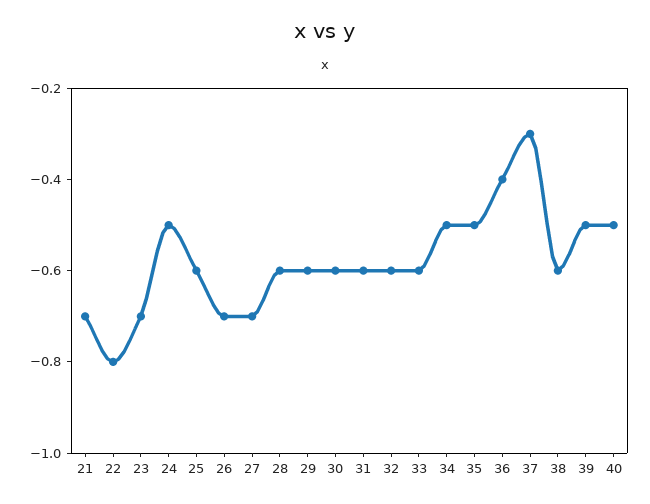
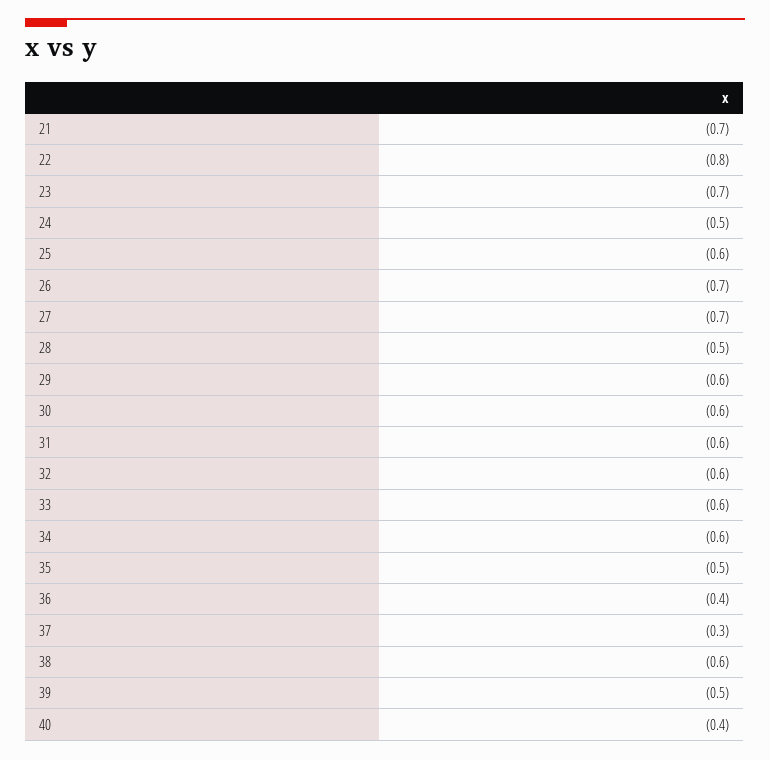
  {
    "21": -0.7,
    "22": -0.8,
    "23": -0.7,
    "24": -0.5,
    "25": -0.6,
    "26": -0.7,
    "27": -0.7,
-   "28": -0.6,
+   "28": -0.5,
    "29": -0.6,
    "30": -0.6,
    "31": -0.6,
    "32": -0.6,
    "33": -0.6,
-   "34": -0.5,
+   "34": -0.6,
    "35": -0.5,
    "36": -0.4,
    "37": -0.3,
    "38": -0.6,
    "39": -0.5,
-   "40": -0.5
+   "40": -0.4
  }

